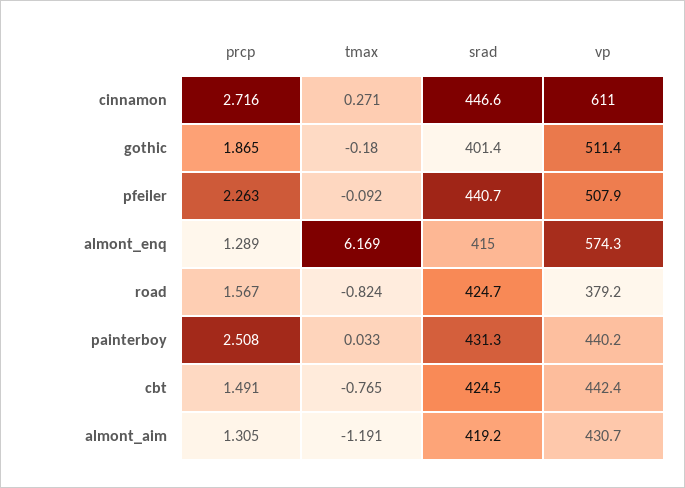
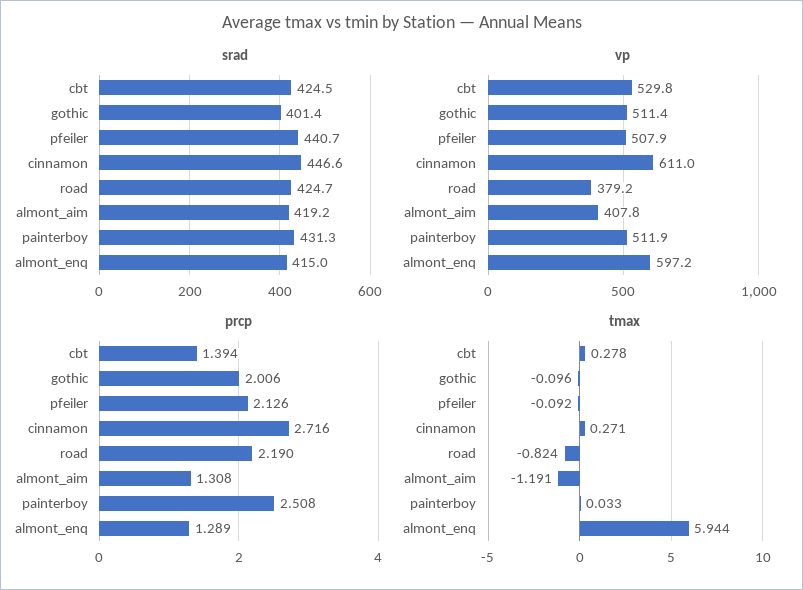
  {
    "prcp": {
      "cinnamon": 2.716,
-     "gothic": 1.865,
+     "gothic": 2.006,
-     "pfeiler": 2.263,
+     "pfeiler": 2.126,
      "almont_enq": 1.289,
-     "road": 1.567,
+     "road": 2.19,
      "painterboy": 2.508,
-     "cbt": 1.491,
+     "cbt": 1.394,
-     "almont_aim": 1.305
+     "almont_aim": 1.308
    },
    "tmax": {
      "cinnamon": 0.271,
-     "gothic": -0.18,
+     "gothic": -0.096,
      "pfeiler": -0.092,
-     "almont_enq": 6.169,
+     "almont_enq": 5.944,
      "road": -0.824,
      "painterboy": 0.033,
-     "cbt": -0.765,
+     "cbt": 0.278,
      "almont_aim": -1.191
    },
    "srad": {
      "cinnamon": 446.6,
      "gothic": 401.4,
      "pfeiler": 440.7,
      "almont_enq": 415,
      "road": 424.7,
      "painterboy": 431.3,
      "cbt": 424.5,
      "almont_aim": 419.2
    },
    "vp": {
      "cinnamon": 611,
      "gothic": 511.4,
      "pfeiler": 507.9,
-     "almont_enq": 574.3,
+     "almont_enq": 597.2,
      "road": 379.2,
-     "painterboy": 440.2,
+     "painterboy": 511.9,
-     "cbt": 442.4,
+     "cbt": 529.8,
-     "almont_aim": 430.7
+     "almont_aim": 407.8
    }
  }

